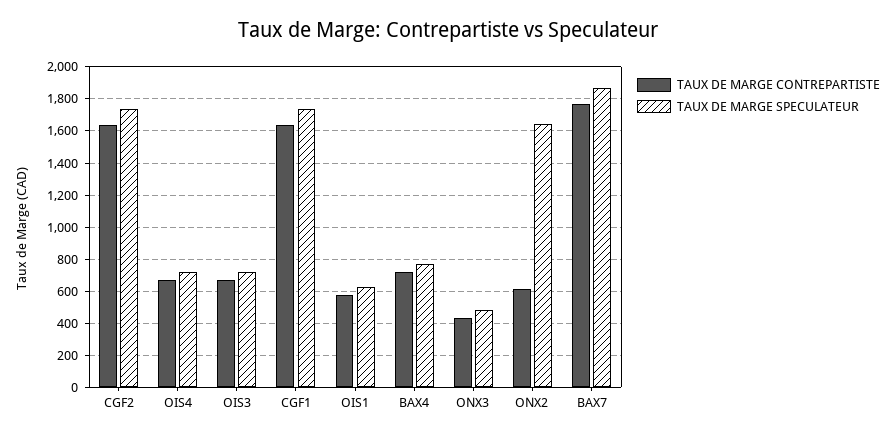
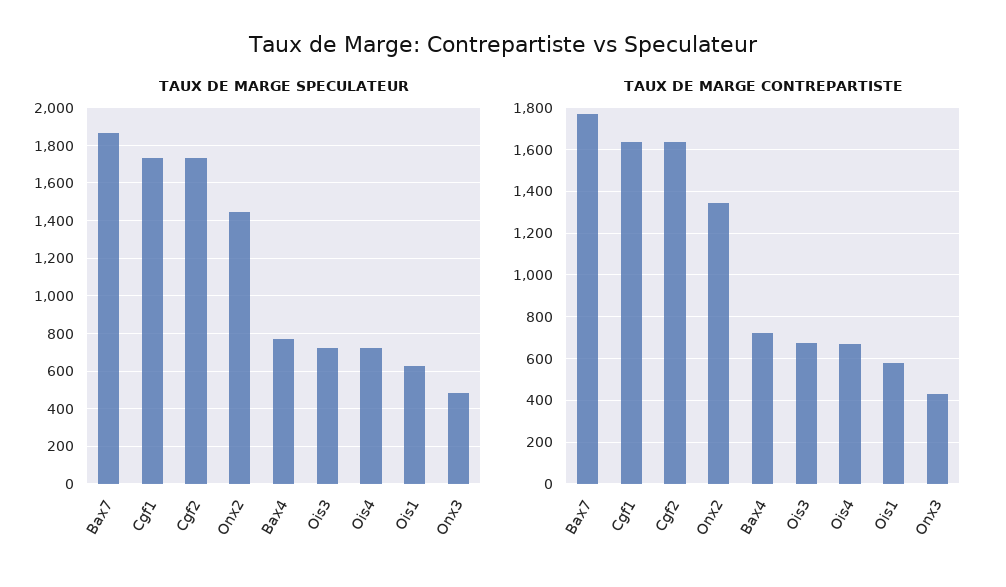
  {
    "TAUX DE MARGE CONTREPARTISTE": {
      "CGF2": 1650,
      "OIS4": 650,
      "OIS3": 650,
      "CGF1": 1650,
      "OIS1": 600,
      "BAX4": 700,
      "ONX3": 450,
-     "ONX2": 600,
+     "ONX2": 1350,
      "BAX7": 1750
    },
    "TAUX DE MARGE SPECULATEUR": {
      "CGF2": 1750,
      "OIS4": 700,
      "OIS3": 700,
      "CGF1": 1750,
      "OIS1": 650,
      "BAX4": 750,
      "ONX3": 500,
-     "ONX2": 1650,
+     "ONX2": 1450,
      "BAX7": 1850
    }
  }

